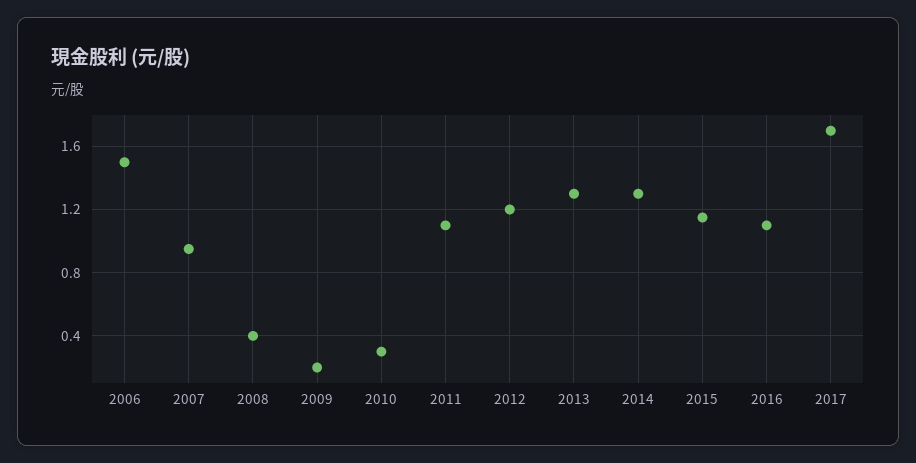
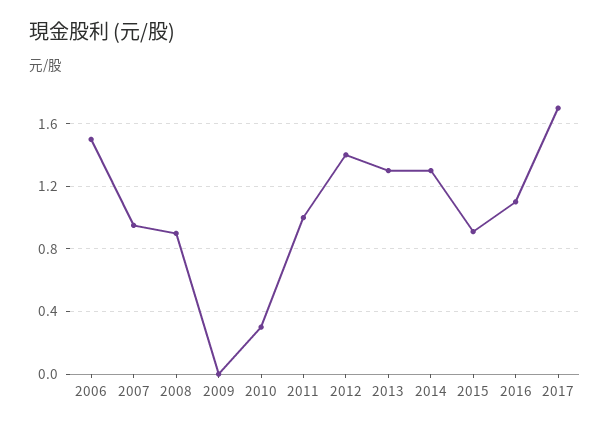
  {
    "2006": 1.5,
    "2007": 0.95,
-   "2008": 0.4,
+   "2008": 0.9,
-   "2009": 0.2,
+   "2009": 0,
    "2010": 0.3,
-   "2011": 1.1,
+   "2011": 1,
-   "2012": 1.2,
+   "2012": 1.4,
    "2013": 1.3,
    "2014": 1.3,
-   "2015": 1.15,
+   "2015": 0.9,
    "2016": 1.1,
    "2017": 1.7
  }

